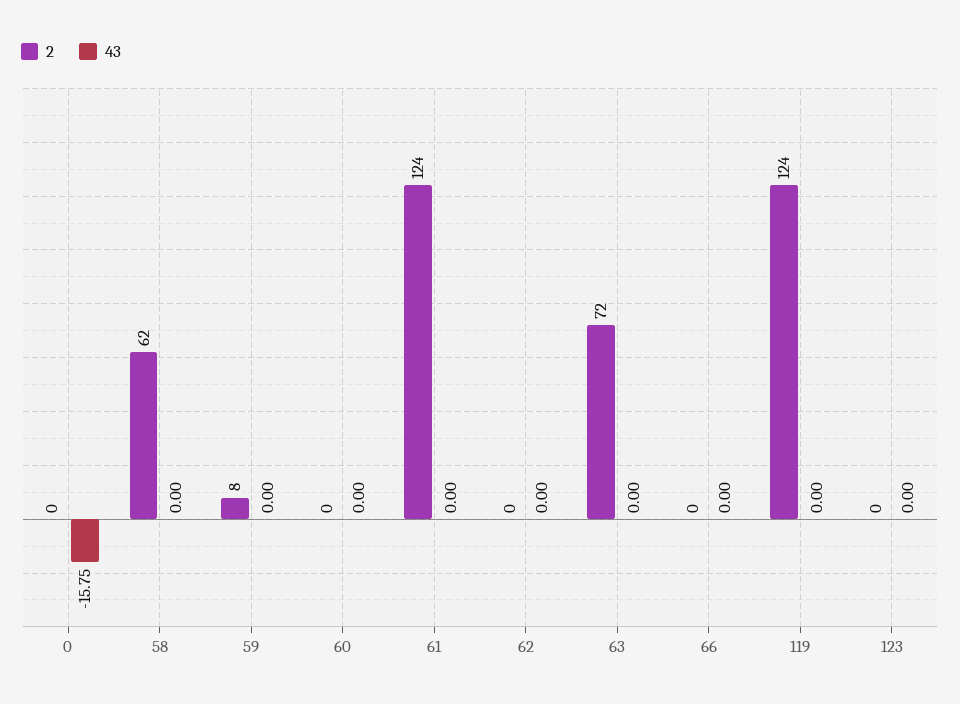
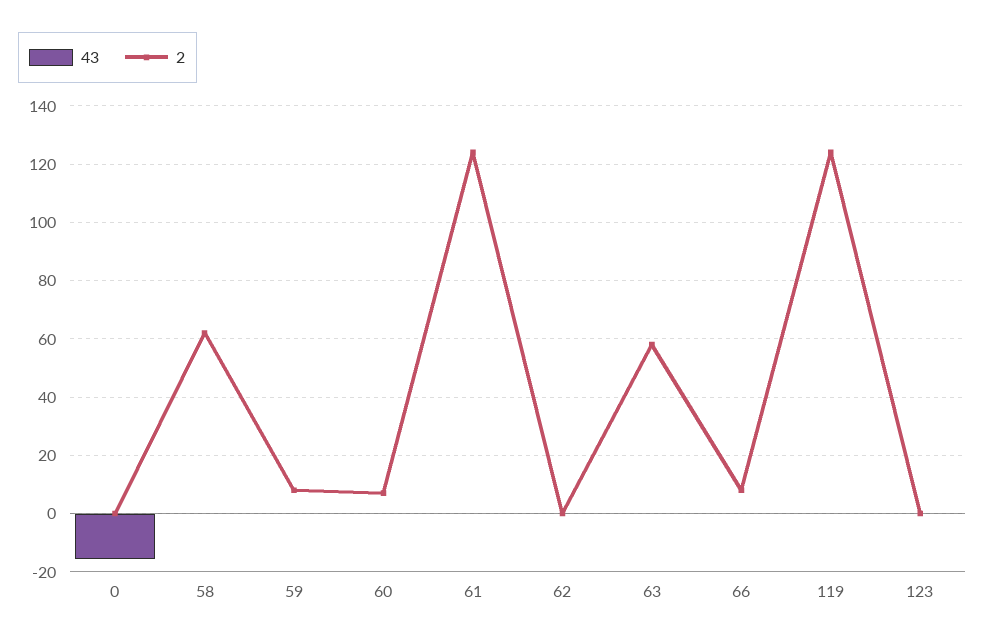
  {
    "2": {
      "0": 0,
      "58": 62,
      "59": 8,
-     "60": 0,
+     "60": 7.5,
      "61": 124,
      "62": 0,
-     "63": 72,
+     "63": 57.5,
-     "66": 0,
+     "66": 7.5,
      "119": 124,
      "123": 0
    },
    "43": {
      "0": -15.75,
      "58": 0,
      "59": 0,
      "60": 0,
      "61": 0,
      "62": 0,
      "63": 0,
      "66": 0,
      "119": 0,
      "123": 0
    }
  }

